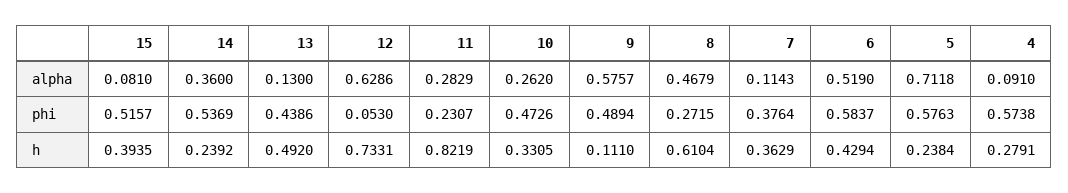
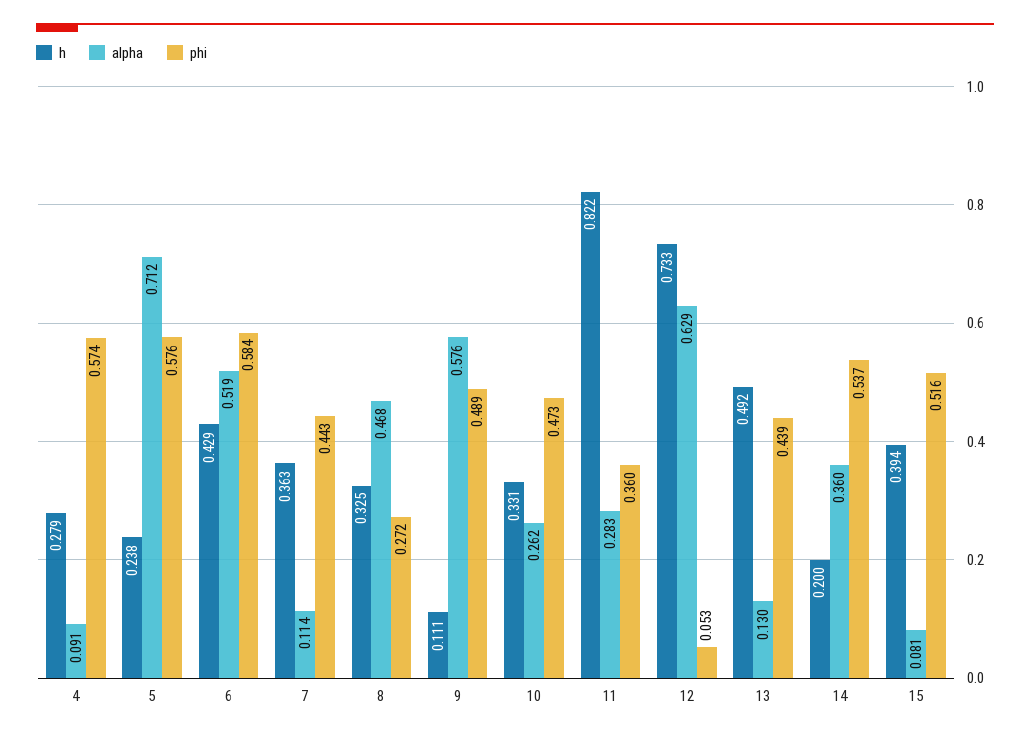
  {
    "alpha": {
      "15": 0.081,
      "14": 0.36,
      "13": 0.13,
      "12": 0.6286,
      "11": 0.2829,
      "10": 0.262,
      "9": 0.5757,
      "8": 0.4679,
      "7": 0.1143,
      "6": 0.519,
      "5": 0.7118,
      "4": 0.091
    },
    "phi": {
      "15": 0.5157,
      "14": 0.5369,
      "13": 0.4386,
      "12": 0.053,
-     "11": 0.2307,
+     "11": 0.36,
      "10": 0.4726,
      "9": 0.4894,
      "8": 0.2715,
-     "7": 0.3764,
+     "7": 0.443,
      "6": 0.5837,
      "5": 0.5763,
      "4": 0.5738
    },
    "h": {
      "15": 0.3935,
-     "14": 0.2392,
+     "14": 0.2,
      "13": 0.492,
      "12": 0.7331,
      "11": 0.8219,
      "10": 0.3305,
      "9": 0.111,
-     "8": 0.6104,
+     "8": 0.325,
      "7": 0.3629,
      "6": 0.4294,
      "5": 0.2384,
      "4": 0.2791
    }
  }

